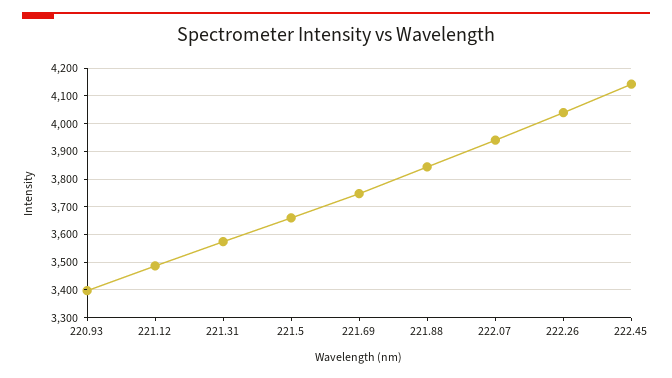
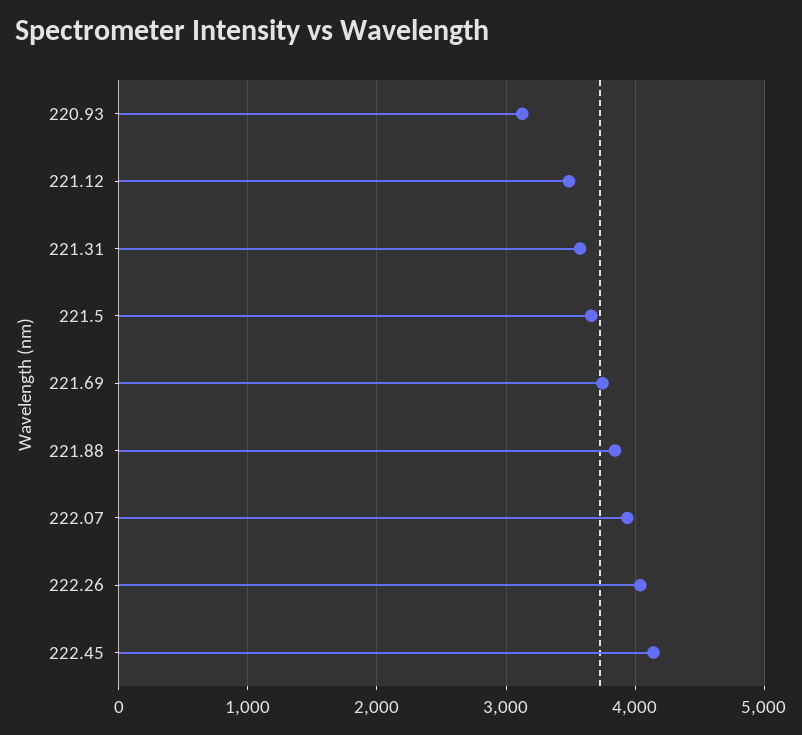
  {
-   "220.93": 3400,
+   "220.93": 3100,
    "221.12": 3475,
    "221.31": 3575,
    "221.5": 3650,
    "221.69": 3750,
    "221.88": 3850,
    "222.07": 3950,
    "222.26": 4050,
    "222.45": 4150
  }

